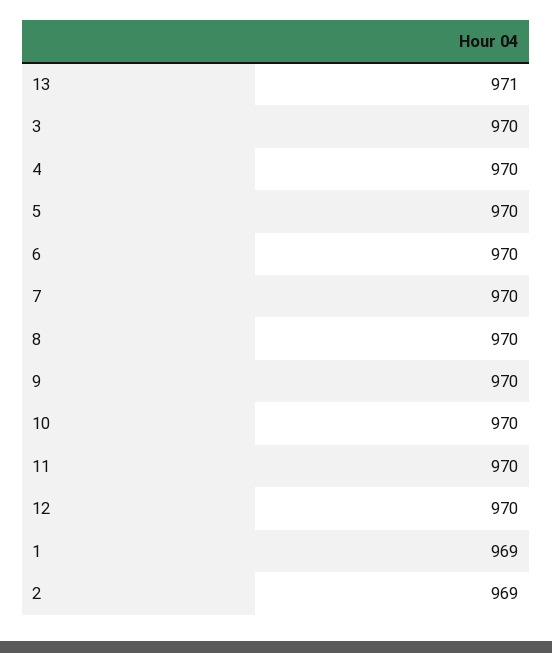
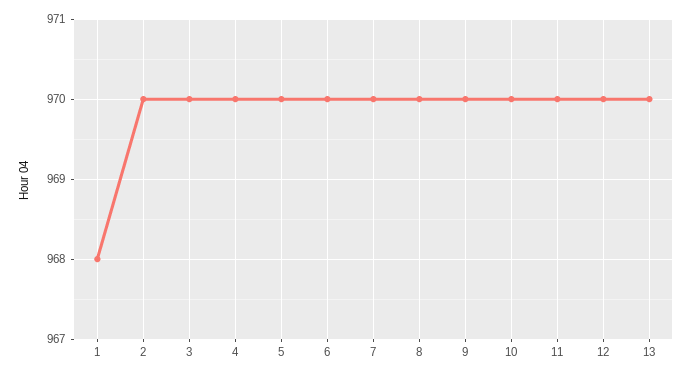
  {
-   "13": 971,
+   "13": 970,
    "3": 970,
    "4": 970,
    "5": 970,
    "6": 970,
    "7": 970,
    "8": 970,
    "9": 970,
    "10": 970,
    "11": 970,
    "12": 970,
-   "1": 969,
+   "1": 968,
-   "2": 969
+   "2": 970
  }

